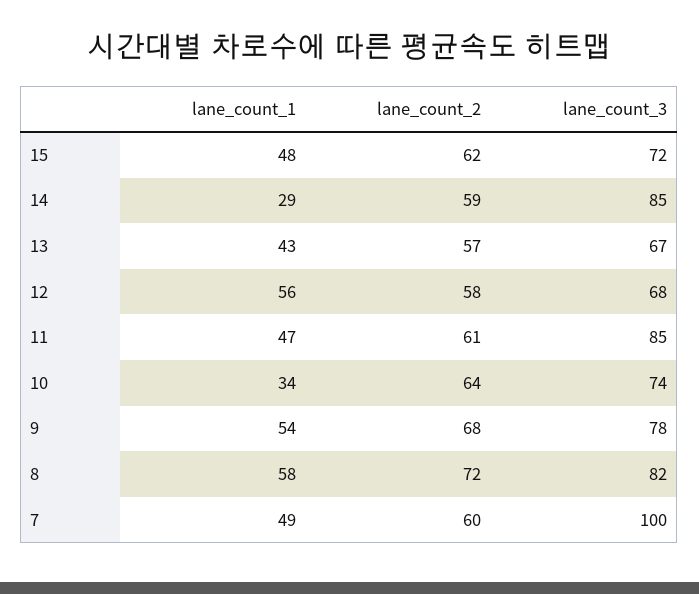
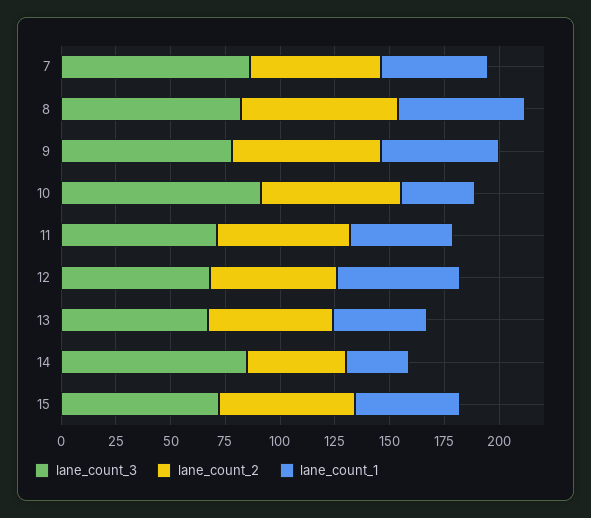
  {
    "lane_count_1": {
      "15": 48,
      "14": 29,
      "13": 43,
      "12": 56,
      "11": 47,
      "10": 34,
      "9": 54,
      "8": 58,
      "7": 49
    },
    "lane_count_2": {
      "15": 62,
-     "14": 59,
+     "14": 45,
      "13": 57,
      "12": 58,
      "11": 61,
      "10": 64,
      "9": 68,
      "8": 72,
      "7": 60
    },
    "lane_count_3": {
      "15": 72,
      "14": 85,
      "13": 67,
      "12": 68,
-     "11": 85,
+     "11": 70,
-     "10": 74,
+     "10": 90,
      "9": 78,
      "8": 82,
-     "7": 100
+     "7": 85
    }
  }

